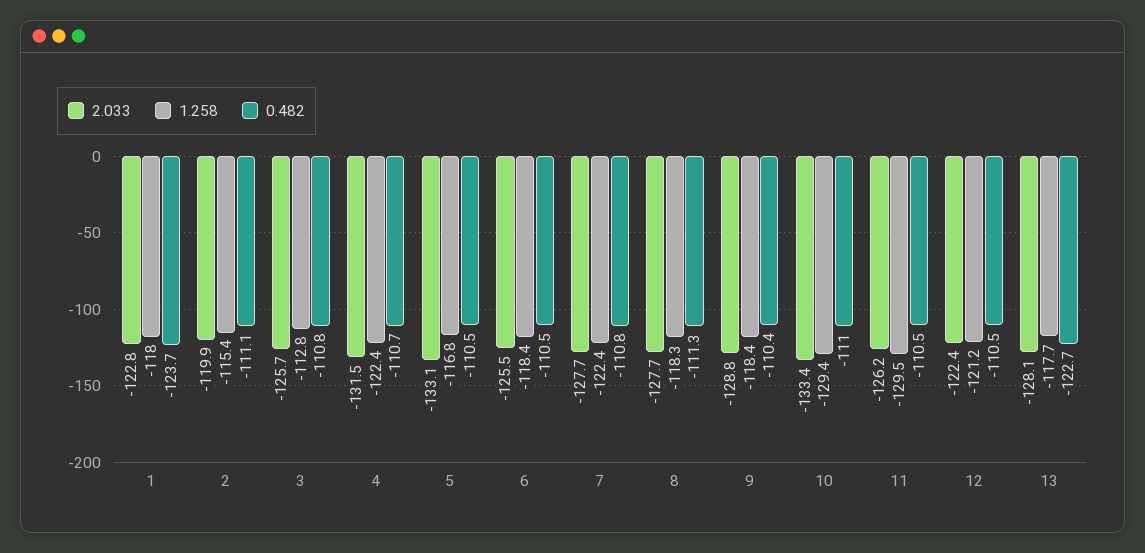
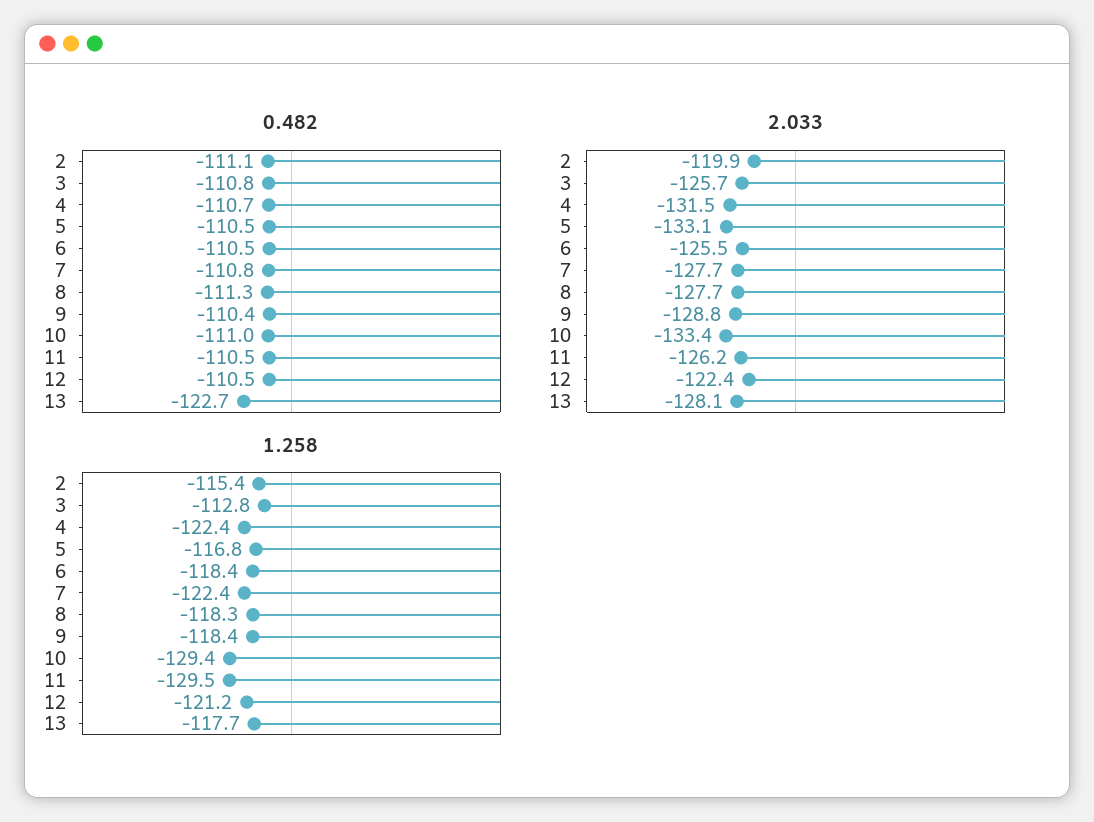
  {
    "2.033": {
-     "1": -122.8,
      "2": -119.9,
      "3": -125.7,
      "4": -131.5,
      "5": -133.1,
      "6": -125.5,
      "7": -127.7,
      "8": -127.7,
      "9": -128.8,
      "10": -133.4,
      "11": -126.2,
      "12": -122.4,
      "13": -128.1
    },
    "1.258": {
-     "1": -118,
      "2": -115.4,
      "3": -112.8,
      "4": -122.4,
      "5": -116.8,
      "6": -118.4,
      "7": -122.4,
      "8": -118.3,
      "9": -118.4,
      "10": -129.4,
      "11": -129.5,
      "12": -121.2,
      "13": -117.7
    },
    "0.482": {
-     "1": -123.7,
      "2": -111.1,
      "3": -110.8,
      "4": -110.7,
      "5": -110.5,
      "6": -110.5,
      "7": -110.8,
      "8": -111.3,
      "9": -110.4,
      "10": -111,
      "11": -110.5,
      "12": -110.5,
      "13": -122.7
    }
  }

